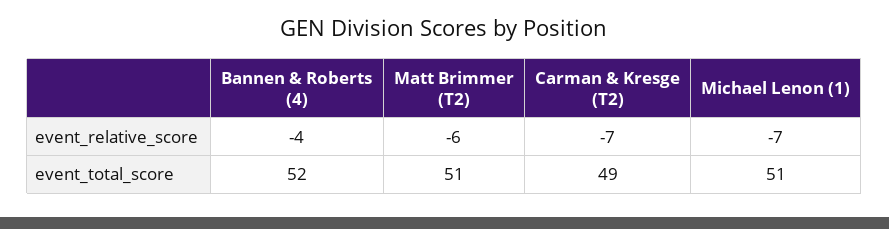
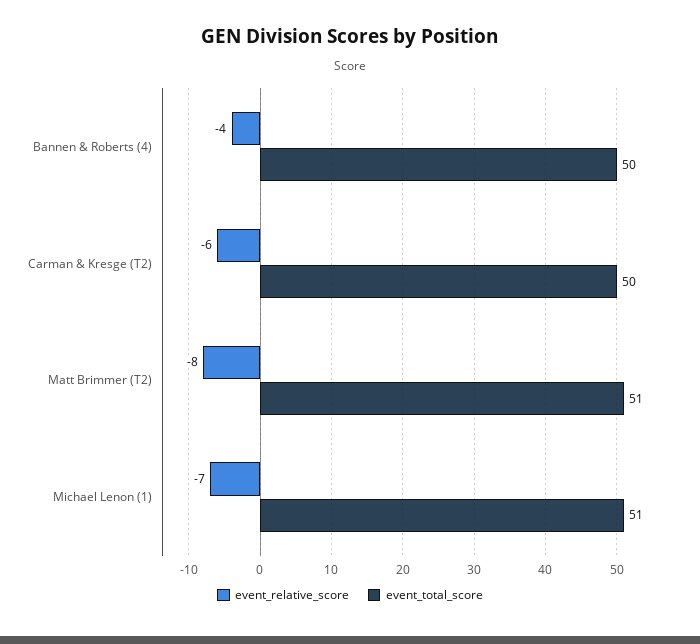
  {
    "event_relative_score": {
      "Bannen & Roberts (4)": -4,
-     "Matt Brimmer (T2)": -6,
+     "Matt Brimmer (T2)": -8,
-     "Carman & Kresge (T2)": -7,
+     "Carman & Kresge (T2)": -6,
      "Michael Lenon (1)": -7
    },
    "event_total_score": {
-     "Bannen & Roberts (4)": 52,
+     "Bannen & Roberts (4)": 50,
      "Matt Brimmer (T2)": 51,
-     "Carman & Kresge (T2)": 49,
+     "Carman & Kresge (T2)": 50,
      "Michael Lenon (1)": 51
    }
  }

